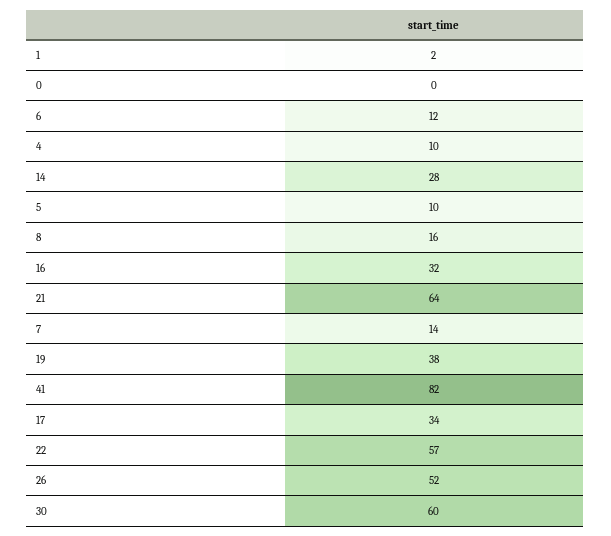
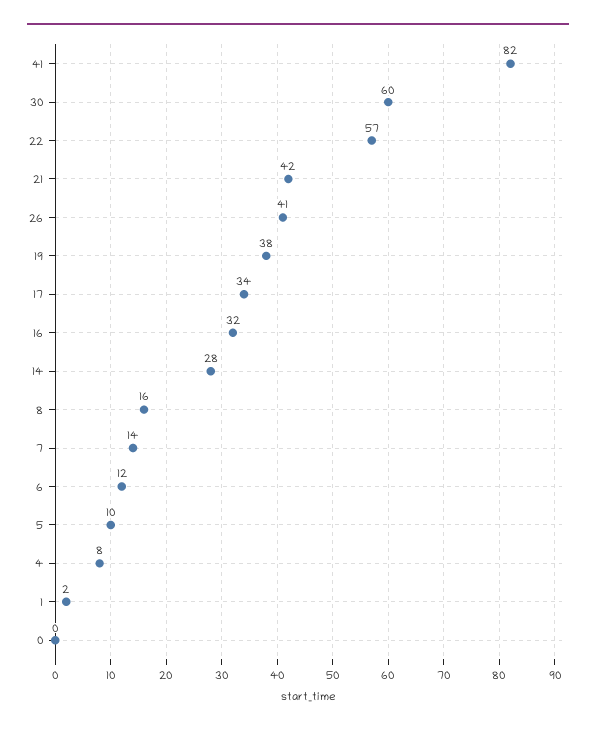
  {
    "1": 2,
    "0": 0,
    "6": 12,
-   "4": 10,
+   "4": 8,
    "14": 28,
    "5": 10,
    "8": 16,
    "16": 32,
-   "21": 64,
+   "21": 42,
    "7": 14,
    "19": 38,
    "41": 82,
    "17": 34,
    "22": 57,
-   "26": 52,
+   "26": 41,
    "30": 60
  }

